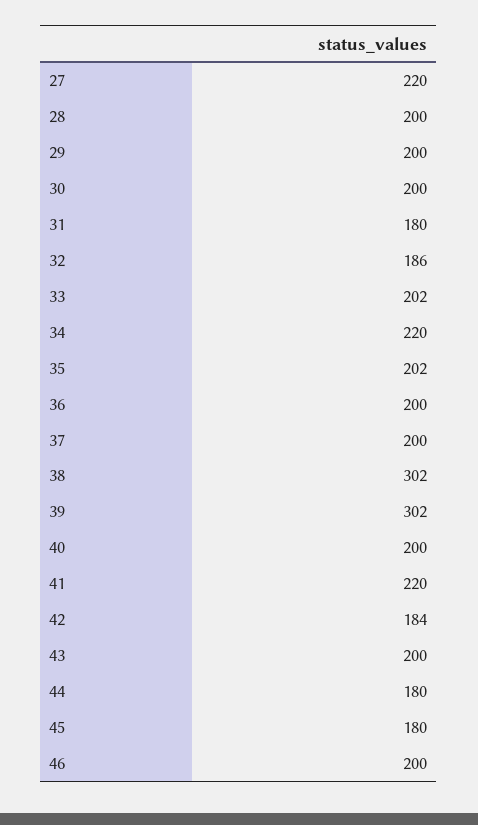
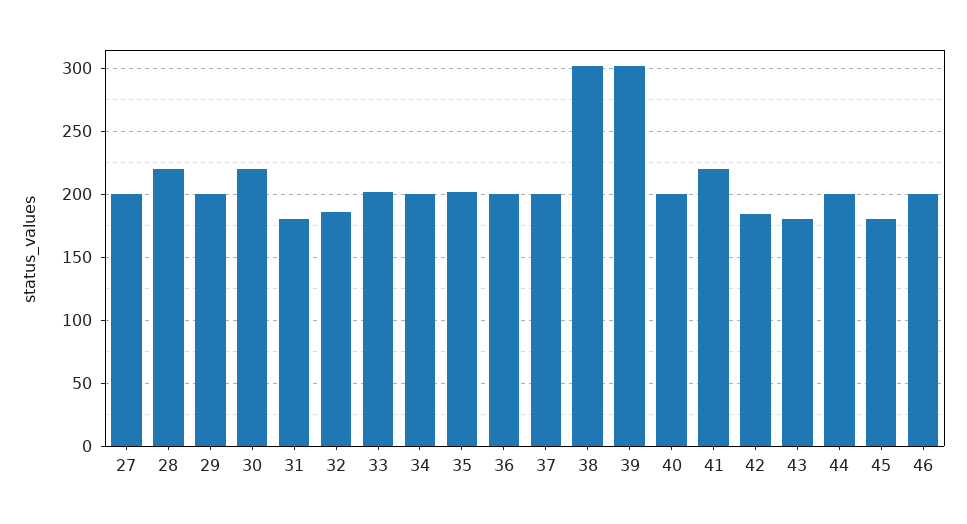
  {
-   "27": 220,
+   "27": 200,
-   "28": 200,
+   "28": 220,
    "29": 200,
-   "30": 200,
+   "30": 220,
    "31": 180,
    "32": 186,
    "33": 202,
-   "34": 220,
+   "34": 200,
    "35": 202,
    "36": 200,
    "37": 200,
    "38": 302,
    "39": 302,
    "40": 200,
    "41": 220,
    "42": 184,
-   "43": 200,
+   "43": 180,
-   "44": 180,
+   "44": 200,
    "45": 180,
    "46": 200
  }

